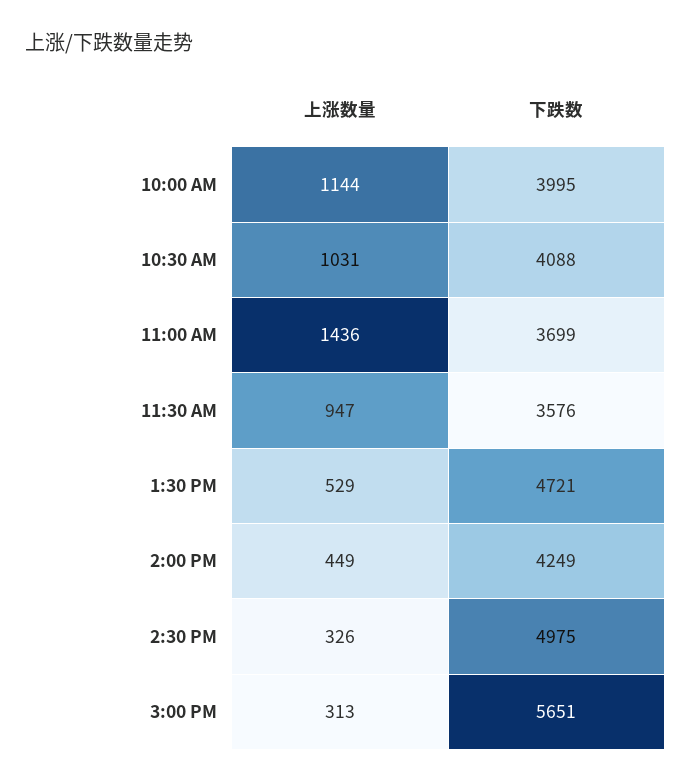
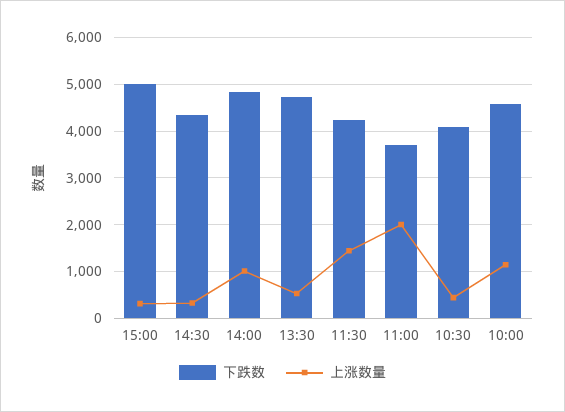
  {
    "上涨数量": {
      "10:00 AM": 1144,
-     "10:30 AM": 1031,
+     "10:30 AM": 400,
-     "11:00 AM": 1436,
+     "11:00 AM": 2000,
-     "11:30 AM": 947,
+     "11:30 AM": 1400,
      "1:30 PM": 529,
-     "2:00 PM": 449,
+     "2:00 PM": 1000,
      "2:30 PM": 326,
      "3:00 PM": 313
    },
    "下跌数": {
-     "10:00 AM": 3995,
+     "10:00 AM": 4600,
      "10:30 AM": 4088,
      "11:00 AM": 3699,
-     "11:30 AM": 3576,
+     "11:30 AM": 4200,
      "1:30 PM": 4721,
-     "2:00 PM": 4249,
+     "2:00 PM": 4800,
-     "2:30 PM": 4975,
+     "2:30 PM": 4400,
-     "3:00 PM": 5651
+     "3:00 PM": 5000
    }
  }

